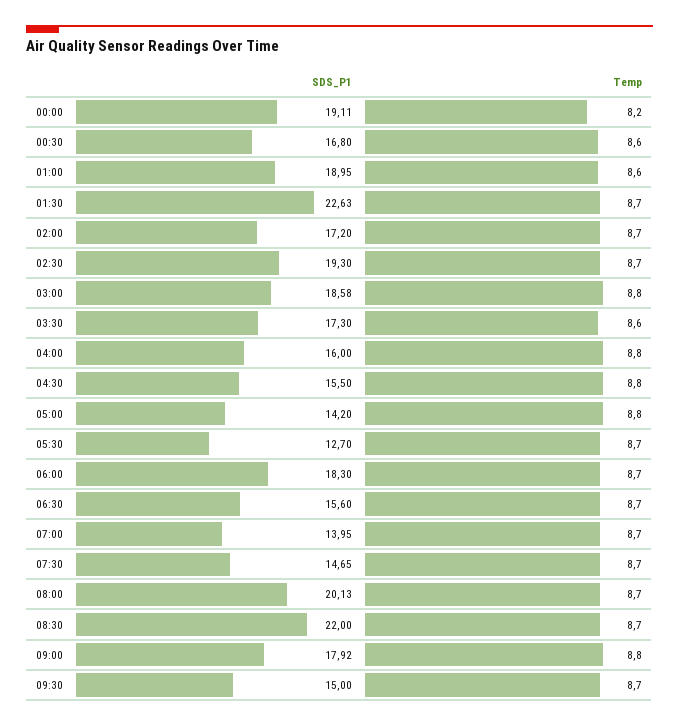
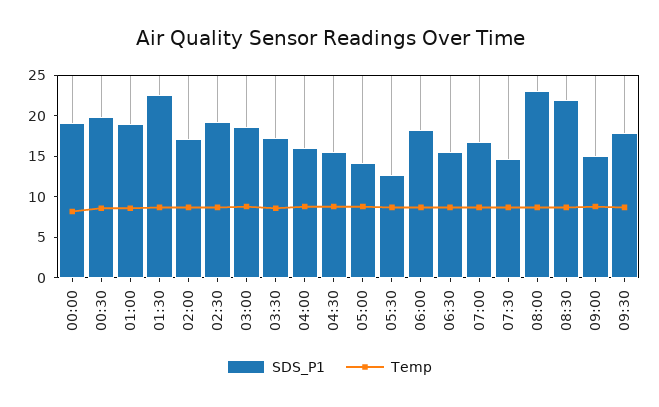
  {
    "SDS_P1": {
      "00:00": 19.11,
-     "00:30": 16.8,
+     "00:30": 20,
      "01:00": 18.95,
      "01:30": 22.63,
      "02:00": 17.2,
      "02:30": 19.3,
      "03:00": 18.58,
      "03:30": 17.3,
      "04:00": 16,
      "04:30": 15.5,
      "05:00": 14.2,
      "05:30": 12.7,
      "06:00": 18.3,
      "06:30": 15.6,
-     "07:00": 13.95,
+     "07:00": 17,
      "07:30": 14.65,
-     "08:00": 20.13,
+     "08:00": 23,
      "08:30": 22,
-     "09:00": 17.92,
+     "09:00": 15,
-     "09:30": 15
+     "09:30": 18
    },
    "Temp": {
      "00:00": 8.2,
      "00:30": 8.6,
      "01:00": 8.6,
      "01:30": 8.7,
      "02:00": 8.7,
      "02:30": 8.7,
      "03:00": 8.8,
      "03:30": 8.6,
      "04:00": 8.8,
      "04:30": 8.8,
      "05:00": 8.8,
      "05:30": 8.7,
      "06:00": 8.7,
      "06:30": 8.7,
      "07:00": 8.7,
      "07:30": 8.7,
      "08:00": 8.7,
      "08:30": 8.7,
      "09:00": 8.8,
      "09:30": 8.7
    }
  }

